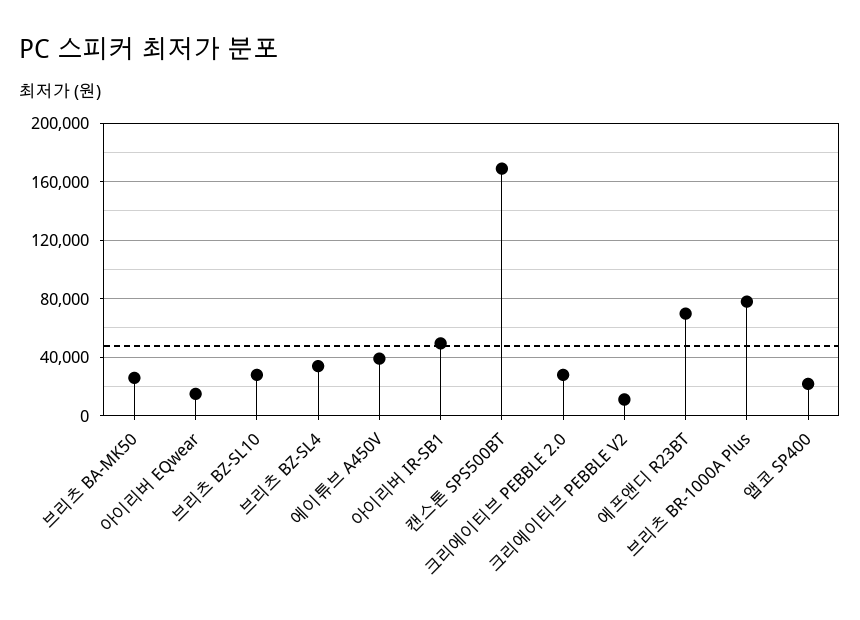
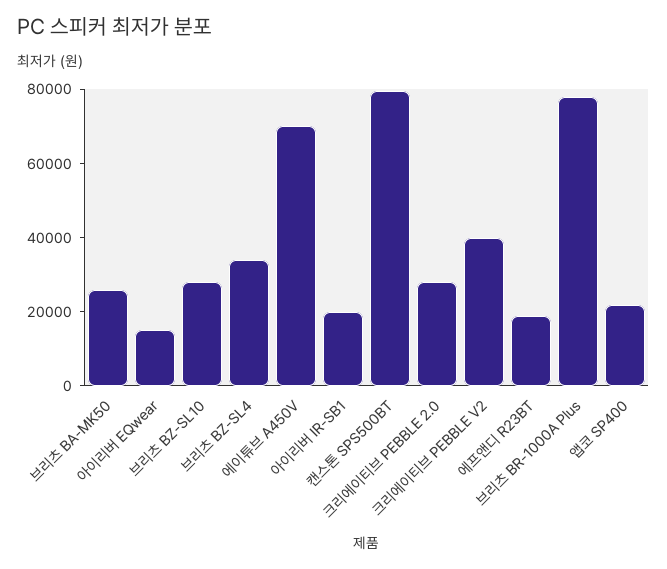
  {
    "브리츠 BA-MK50": 25000,
    "아이리버 EQwear": 15000,
    "브리츠 BZ-SL10": 30000,
    "브리츠 BZ-SL4": 35000,
-   "에이튜브 A450V": 40000,
+   "에이튜브 A450V": 70000,
-   "아이리버 IR-SB1": 50000,
+   "아이리버 IR-SB1": 20000,
-   "캔스톤 SPS500BT": 170000,
+   "캔스톤 SPS500BT": 80000,
    "크리에이티브 PEBBLE 2.0": 30000,
-   "크리에이티브 PEBBLE V2": 10000,
+   "크리에이티브 PEBBLE V2": 40000,
-   "에프앤디 R23BT": 70000,
+   "에프앤디 R23BT": 20000,
    "브리츠 BR-1000A Plus": 80000,
    "앱코 SP400": 20000
  }

